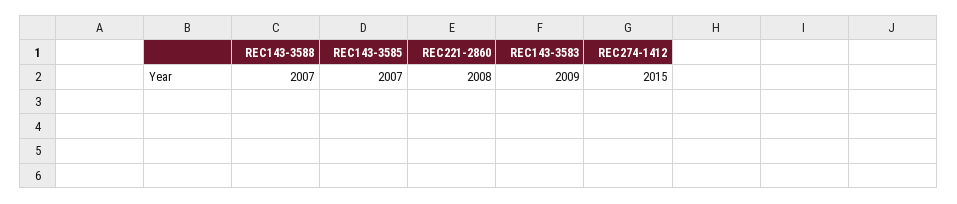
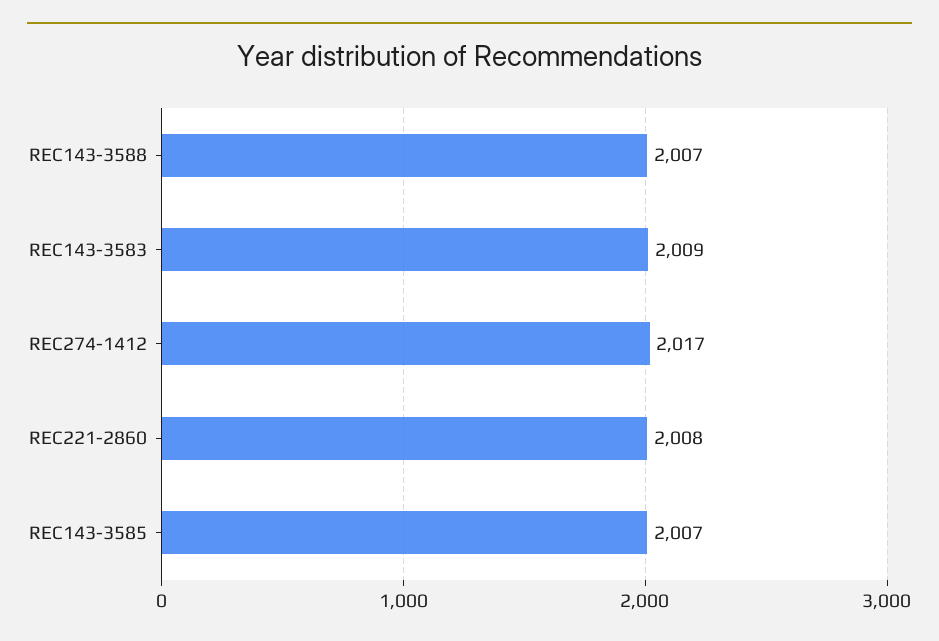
  {
    "REC143-3588": 2007,
    "REC143-3585": 2007,
    "REC221-2860": 2008,
    "REC143-3583": 2009,
-   "REC274-1412": 2015
+   "REC274-1412": 2017
  }

